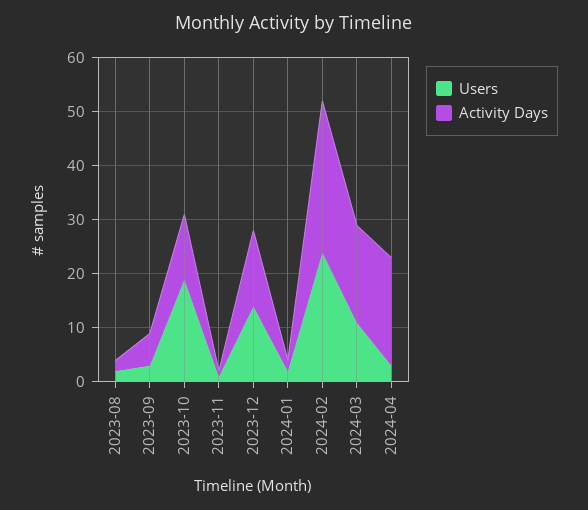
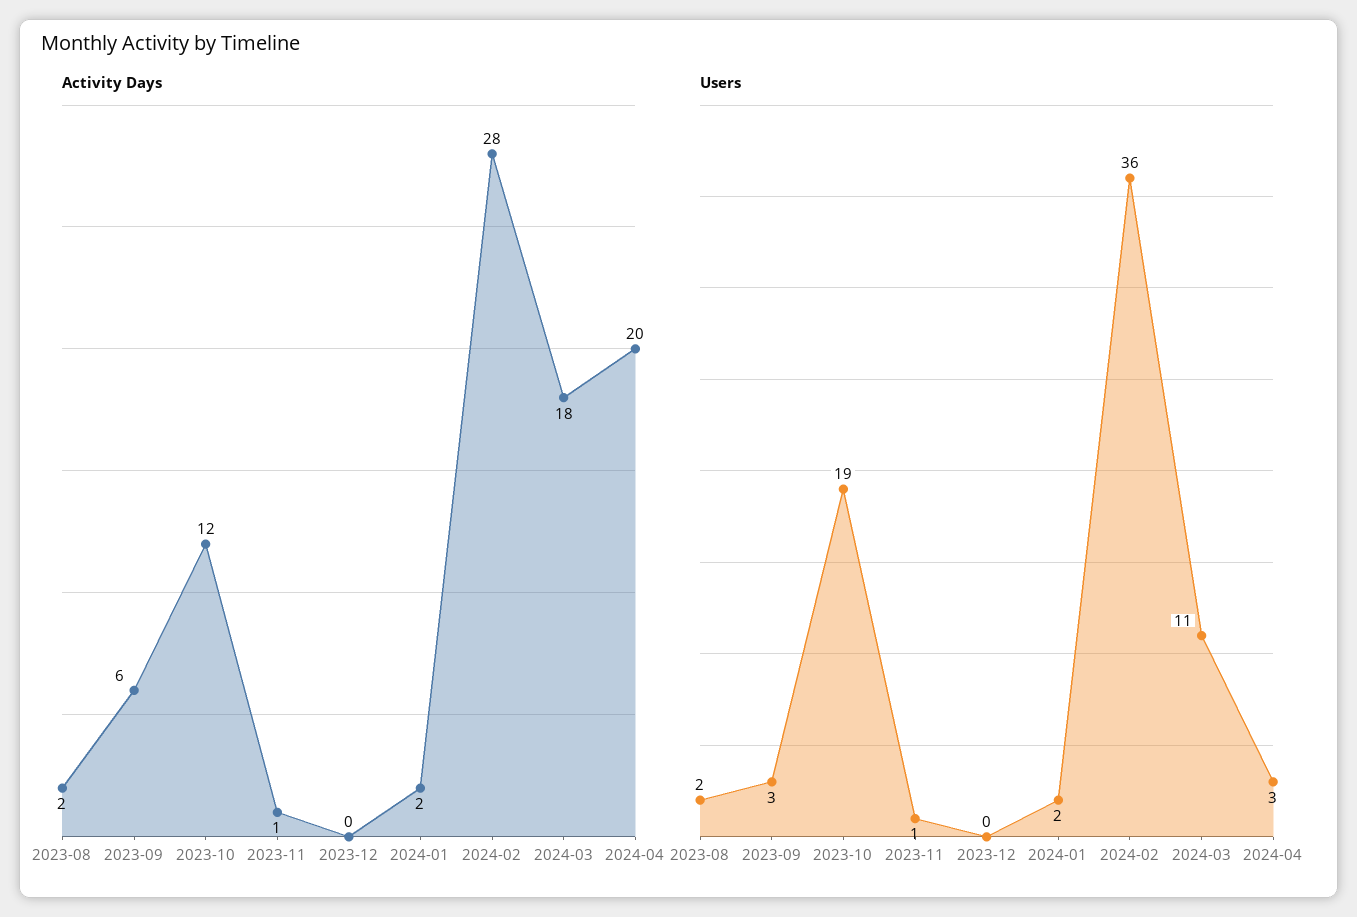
  {
    "Users": {
      "2023-08": 2,
      "2023-09": 3,
      "2023-10": 19,
      "2023-11": 1,
-     "2023-12": 15,
+     "2023-12": 0,
      "2024-01": 2,
-     "2024-02": 25,
+     "2024-02": 36,
      "2024-03": 11,
      "2024-04": 3
    },
    "Activity Days": {
      "2023-08": 2,
      "2023-09": 6,
      "2023-10": 12,
      "2023-11": 1,
-     "2023-12": 15,
+     "2023-12": 0,
      "2024-01": 2,
      "2024-02": 28,
      "2024-03": 18,
      "2024-04": 20
    }
  }

